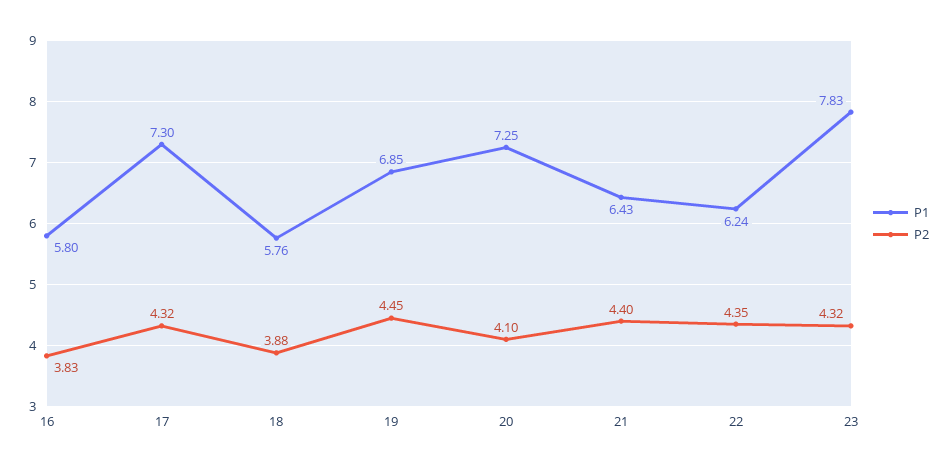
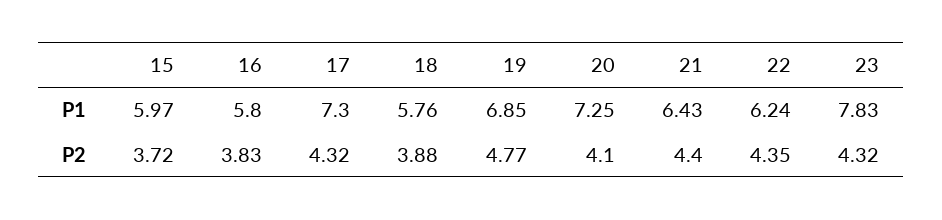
  {
    "P1": {
      "16": 5.8,
      "17": 7.3,
      "18": 5.76,
      "19": 6.85,
      "20": 7.25,
      "21": 6.43,
      "22": 6.24,
-     "23": 7.83
+     "23": 7.83,
+     "15": 5.97
    },
    "P2": {
      "16": 3.83,
      "17": 4.32,
      "18": 3.88,
-     "19": 4.45,
+     "19": 4.77,
      "20": 4.1,
      "21": 4.4,
      "22": 4.35,
-     "23": 4.32
+     "23": 4.32,
+     "15": 3.72
    }
  }

